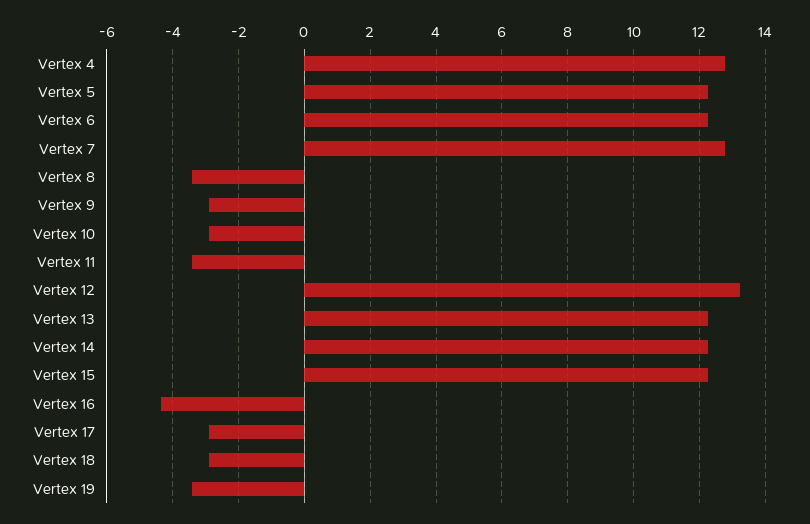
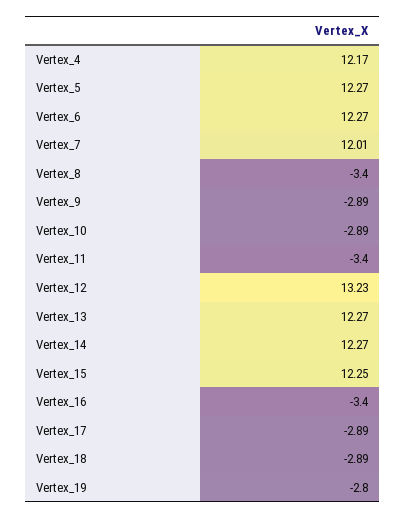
  {
-   "Vertex 4": 12.8,
+   "Vertex 4": 12.17,
    "Vertex 5": 12.27,
    "Vertex 6": 12.27,
-   "Vertex 7": 12.8,
+   "Vertex 7": 12.01,
    "Vertex 8": -3.4,
    "Vertex 9": -2.89,
    "Vertex 10": -2.89,
    "Vertex 11": -3.4,
    "Vertex 12": 13.23,
    "Vertex 13": 12.27,
    "Vertex 14": 12.27,
    "Vertex 15": 12.25,
-   "Vertex 16": -4.4,
+   "Vertex 16": -3.4,
    "Vertex 17": -2.89,
    "Vertex 18": -2.89,
-   "Vertex 19": -3.4
+   "Vertex 19": -2.8
  }

